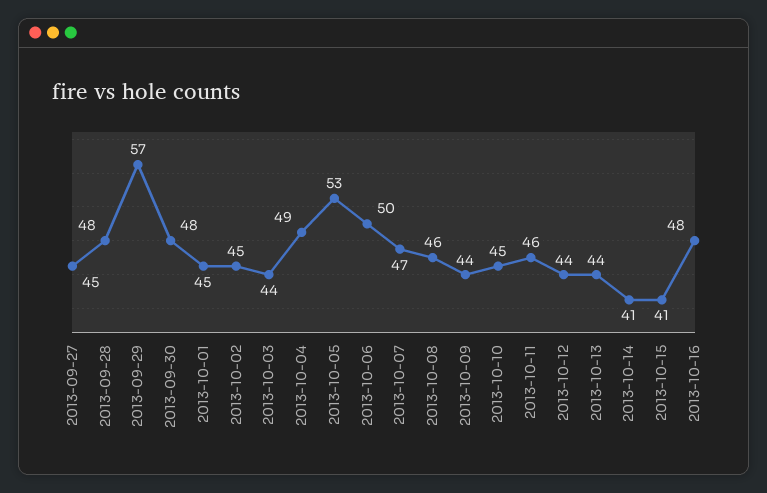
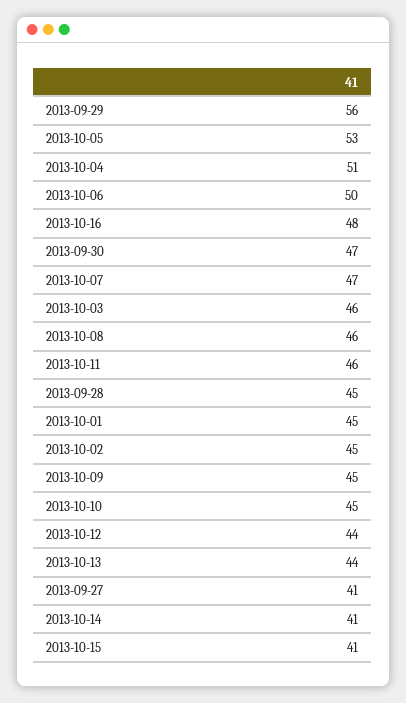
  {
-   "2013-09-27": 45,
+   "2013-09-27": 41,
-   "2013-09-28": 48,
+   "2013-09-28": 45,
-   "2013-09-29": 57,
+   "2013-09-29": 56,
-   "2013-09-30": 48,
+   "2013-09-30": 47,
    "2013-10-01": 45,
    "2013-10-02": 45,
-   "2013-10-03": 44,
+   "2013-10-03": 46,
-   "2013-10-04": 49,
+   "2013-10-04": 51,
    "2013-10-05": 53,
    "2013-10-06": 50,
    "2013-10-07": 47,
    "2013-10-08": 46,
-   "2013-10-09": 44,
+   "2013-10-09": 45,
    "2013-10-10": 45,
    "2013-10-11": 46,
    "2013-10-12": 44,
    "2013-10-13": 44,
    "2013-10-14": 41,
    "2013-10-15": 41,
    "2013-10-16": 48
  }

